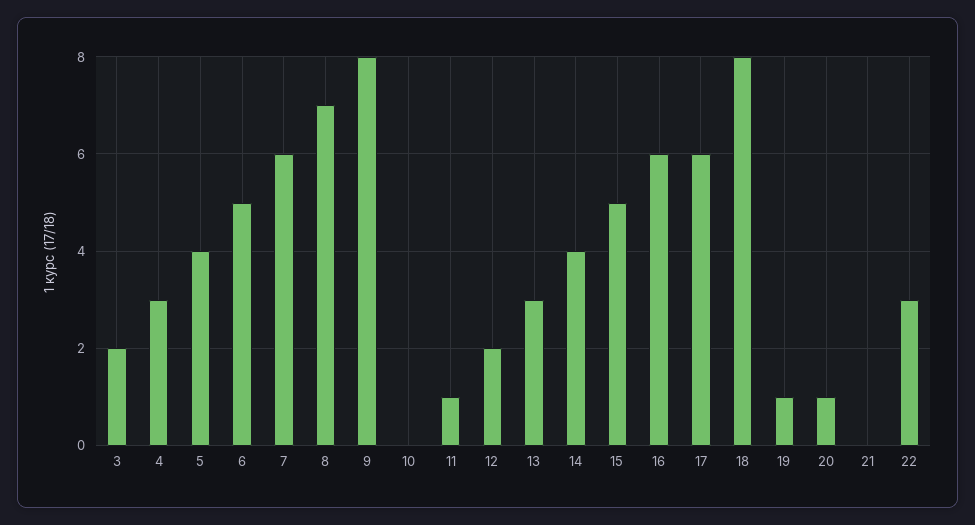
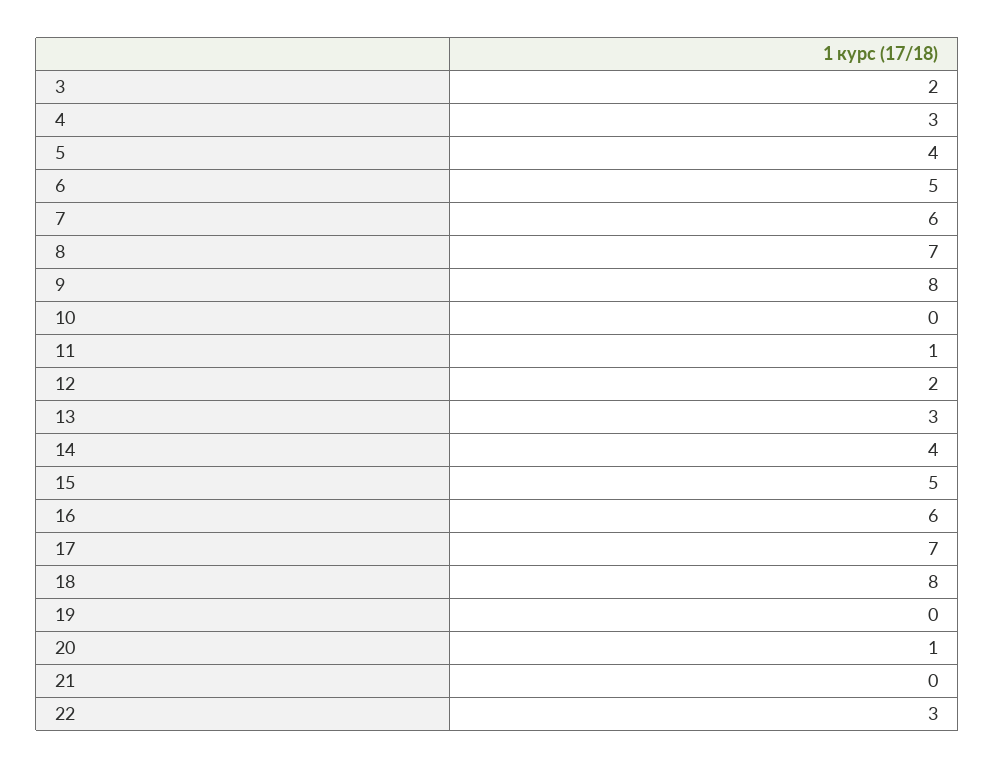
  {
    "3": 2,
    "4": 3,
    "5": 4,
    "6": 5,
    "7": 6,
    "8": 7,
    "9": 8,
    "10": 0,
    "11": 1,
    "12": 2,
    "13": 3,
    "14": 4,
    "15": 5,
    "16": 6,
-   "17": 6,
+   "17": 7,
    "18": 8,
-   "19": 1,
+   "19": 0,
    "20": 1,
    "21": 0,
    "22": 3
  }

